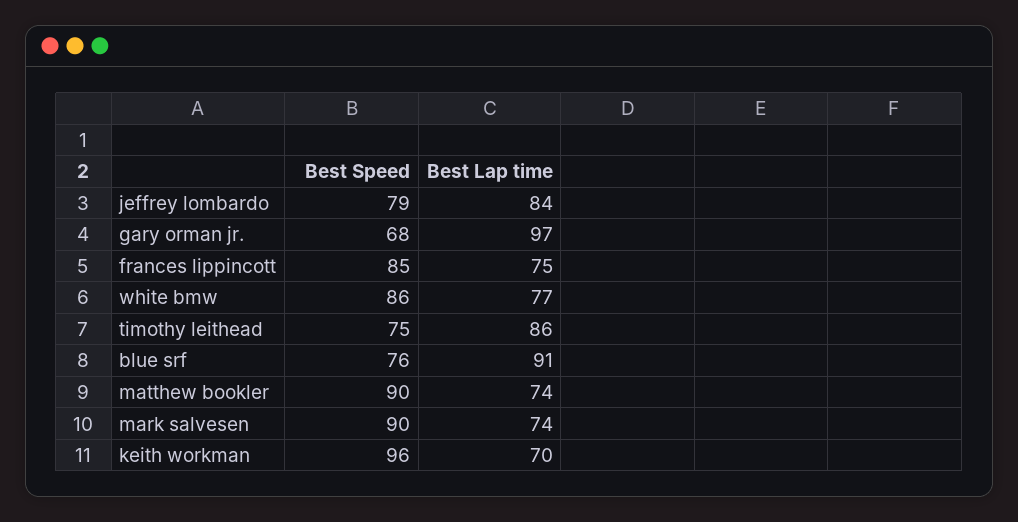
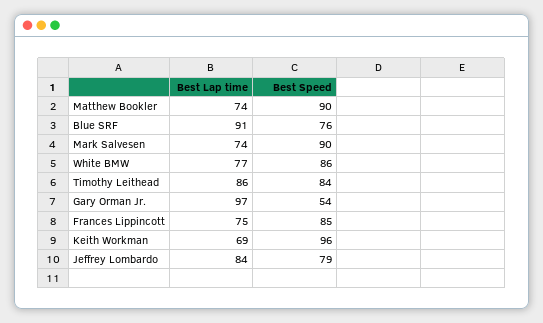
  {
    "Best Speed": {
      "jeffrey lombardo": 79,
-     "gary orman jr.": 68,
+     "gary orman jr.": 54,
      "frances lippincott": 85,
      "white bmw": 86,
-     "timothy leithead": 75,
+     "timothy leithead": 84,
      "blue srf": 76,
      "matthew bookler": 90,
      "mark salvesen": 90,
      "keith workman": 96
    },
    "Best Lap time": {
      "jeffrey lombardo": 84,
      "gary orman jr.": 97,
      "frances lippincott": 75,
      "white bmw": 77,
      "timothy leithead": 86,
      "blue srf": 91,
      "matthew bookler": 74,
      "mark salvesen": 74,
-     "keith workman": 70
+     "keith workman": 69
    }
  }

